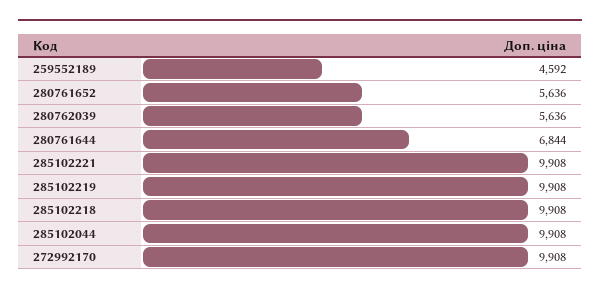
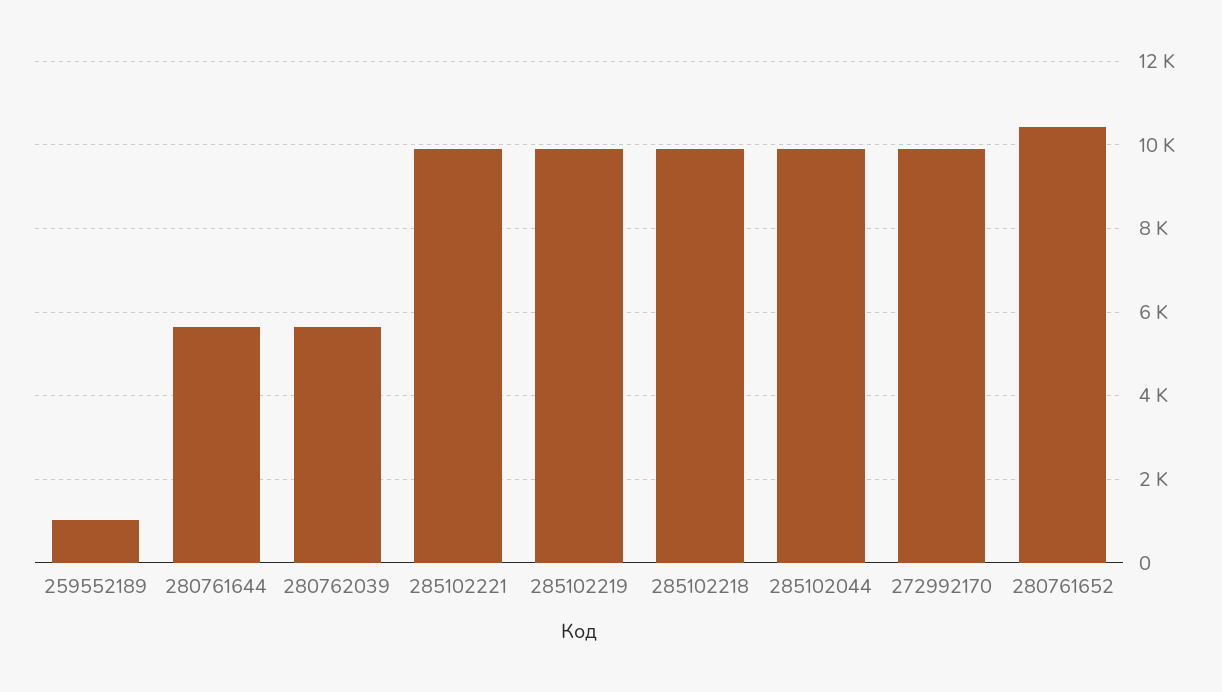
  {
-   "259552189": 4592,
+   "259552189": 1000,
-   "280761652": 5636,
+   "280761652": 10400,
    "280762039": 5636,
-   "280761644": 6844,
+   "280761644": 5600,
    "285102221": 9908,
    "285102219": 9908,
    "285102218": 9908,
    "285102044": 9908,
    "272992170": 9908
  }

